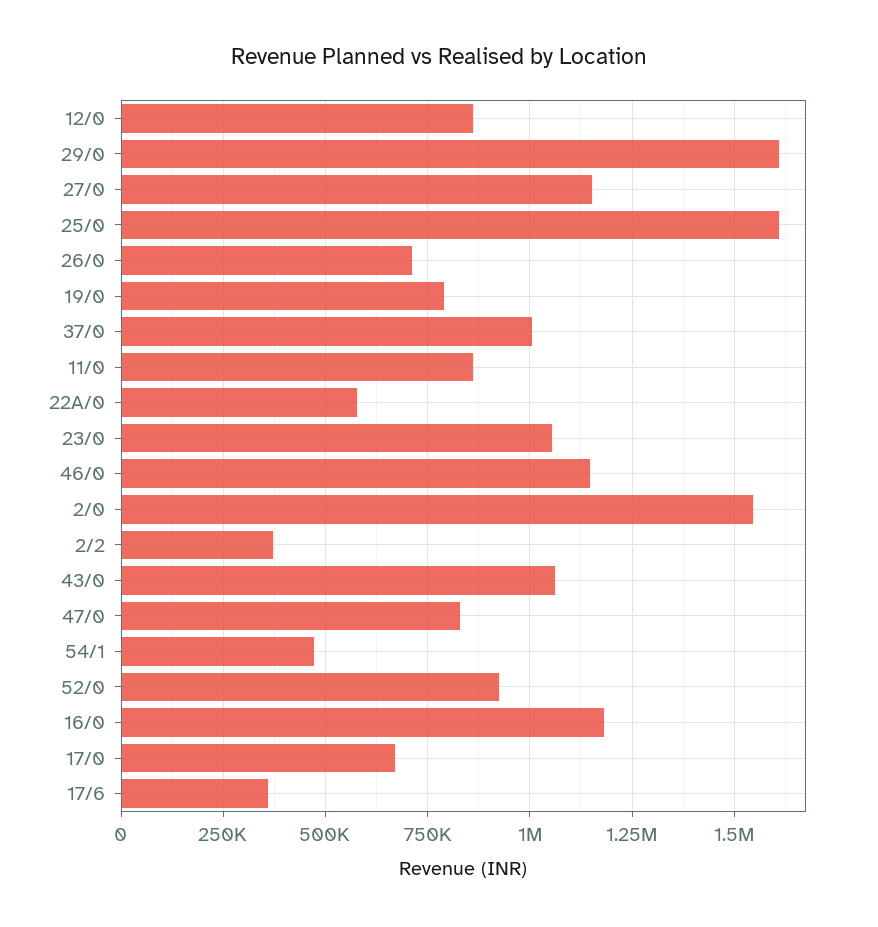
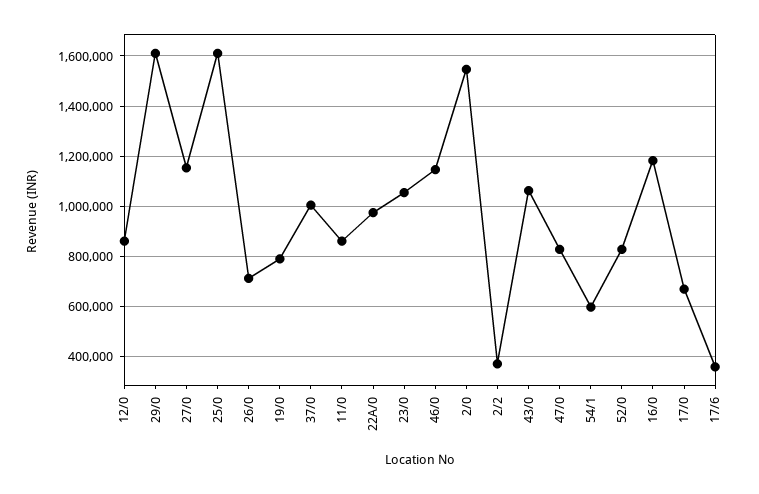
  {
    "12/0": 850000,
    "29/0": 1600000,
    "27/0": 1150000,
    "25/0": 1600000,
    "26/0": 725000,
    "19/0": 800000,
    "37/0": 1000000,
    "11/0": 850000,
-   "22A/0": 575000,
+   "22A/0": 975000,
    "23/0": 1050000,
    "46/0": 1150000,
    "2/0": 1550000,
    "2/2": 375000,
    "43/0": 1050000,
    "47/0": 825000,
-   "54/1": 475000,
+   "54/1": 600000,
-   "52/0": 925000,
+   "52/0": 825000,
    "16/0": 1175000,
    "17/0": 675000,
    "17/6": 350000
  }

